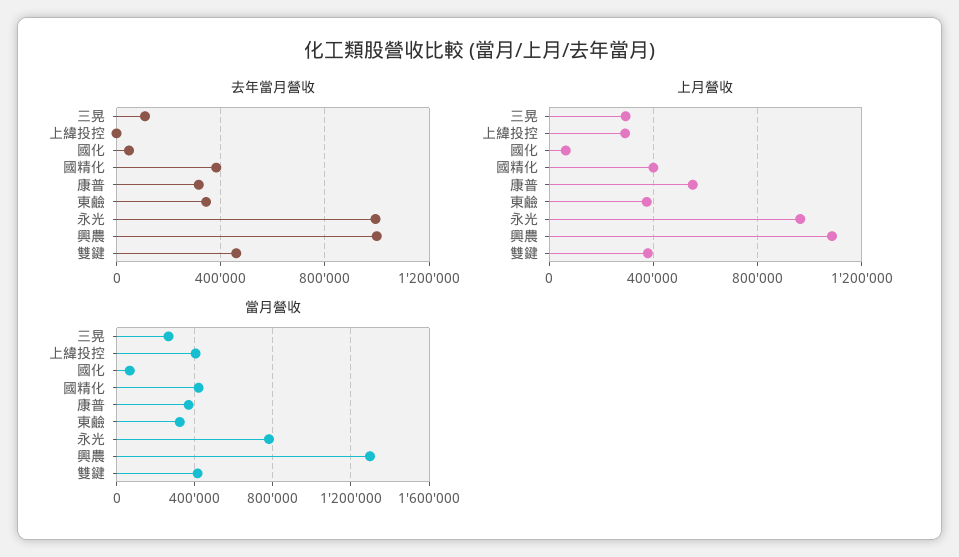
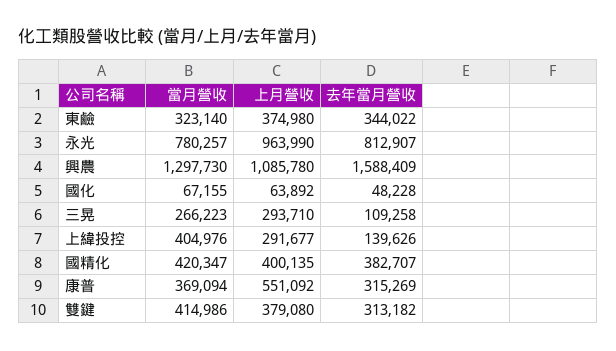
  {
    "去年當月營收": {
      "三晃": 109258,
-     "上緯投控": 0,
+     "上緯投控": 139626,
      "國化": 48228,
      "國精化": 382707,
      "康普": 315269,
      "東鹼": 344022,
-     "永光": 1000000,
+     "永光": 812907,
-     "興農": 1000000,
+     "興農": 1588409,
-     "雙鍵": 450000
+     "雙鍵": 313182
    },
    "上月營收": {
      "三晃": 293710,
      "上緯投控": 291677,
      "國化": 63892,
      "國精化": 400135,
      "康普": 551092,
      "東鹼": 374980,
      "永光": 963990,
      "興農": 1085780,
      "雙鍵": 379080
    },
    "當月營收": {
      "三晃": 266223,
      "上緯投控": 404976,
      "國化": 67155,
      "國精化": 420347,
      "康普": 369094,
      "東鹼": 323140,
      "永光": 780257,
      "興農": 1297730,
      "雙鍵": 414986
    }
  }

